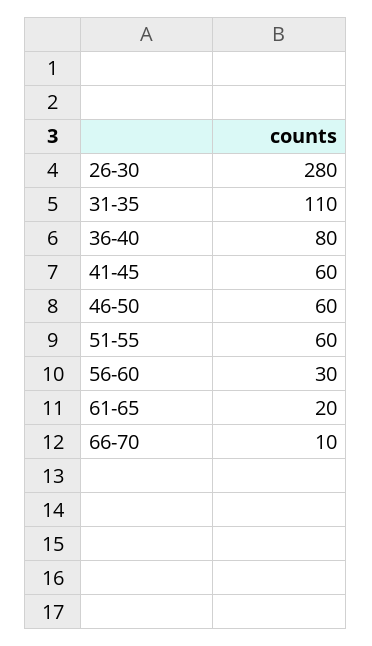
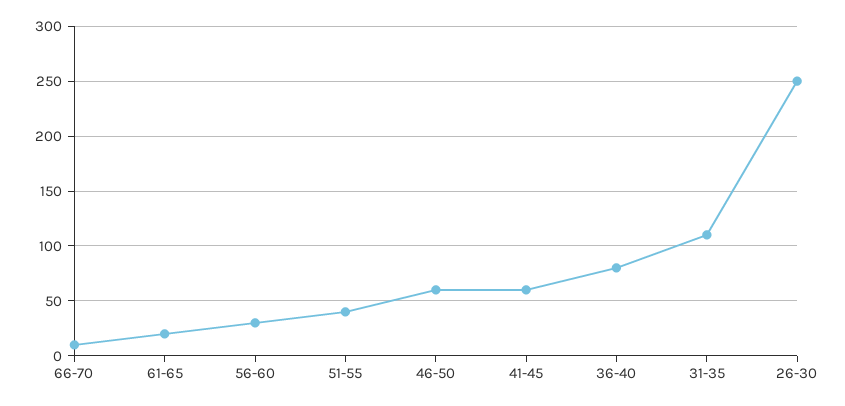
  {
-   "26-30": 280,
+   "26-30": 250,
    "31-35": 110,
    "36-40": 80,
    "41-45": 60,
    "46-50": 60,
-   "51-55": 60,
+   "51-55": 40,
    "56-60": 30,
    "61-65": 20,
    "66-70": 10
  }

